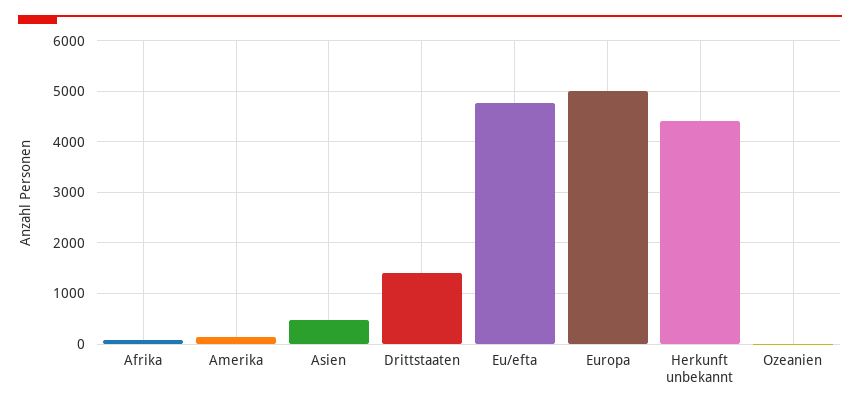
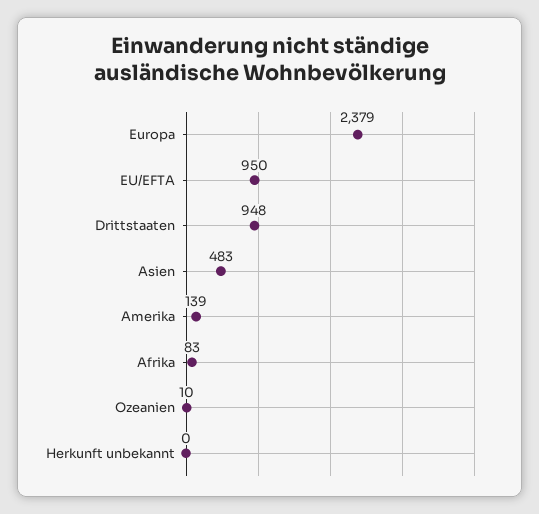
  {
    "Afrika": 83,
    "Amerika": 139,
    "Asien": 483,
-   "Drittstaaten": 1400,
+   "Drittstaaten": 948,
-   "Eu/efta": 4800,
+   "Eu/efta": 950,
-   "Europa": 5000,
+   "Europa": 2379,
-   "Herkunft unbekannt": 4400,
+   "Herkunft unbekannt": 0,
    "Ozeanien": 10
  }

